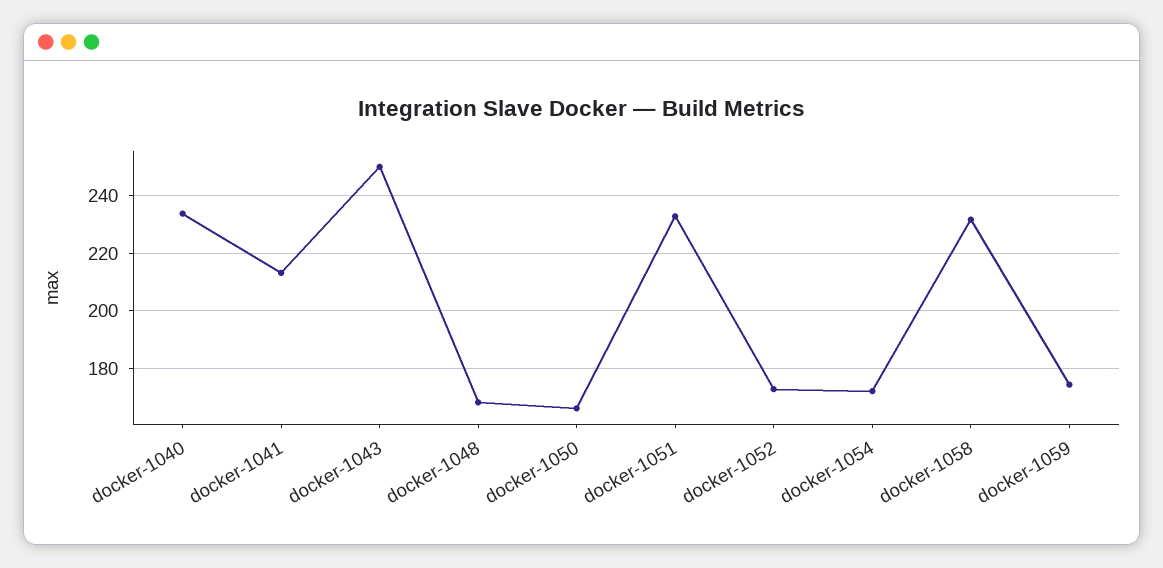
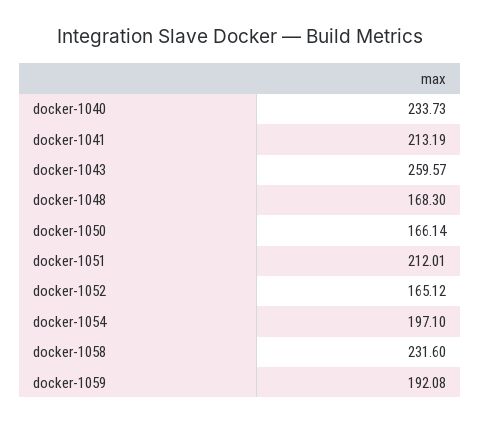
  {
    "docker-1040": 233.73,
    "docker-1041": 213.19,
-   "docker-1043": 250,
+   "docker-1043": 259.57,
    "docker-1048": 168.3,
    "docker-1050": 166.14,
-   "docker-1051": 232.5,
+   "docker-1051": 212.01,
-   "docker-1052": 172.5,
+   "docker-1052": 165.12,
-   "docker-1054": 172.5,
+   "docker-1054": 197.1,
    "docker-1058": 231.6,
-   "docker-1059": 175
+   "docker-1059": 192.08
  }

